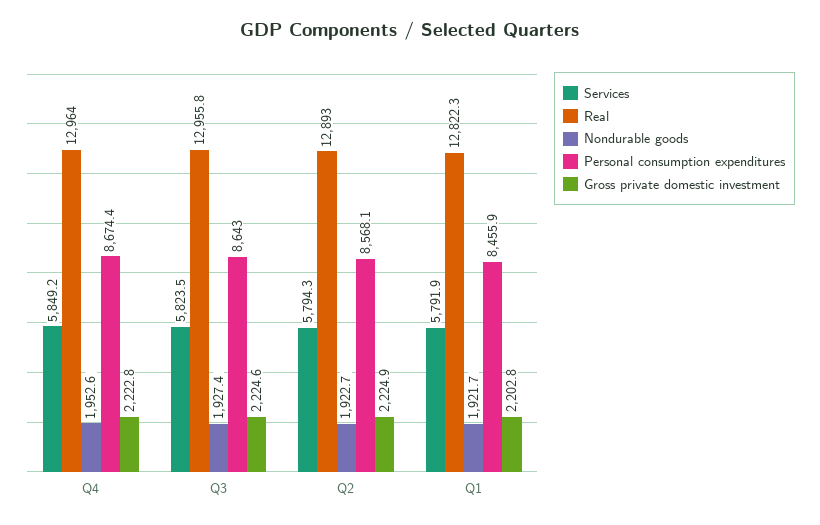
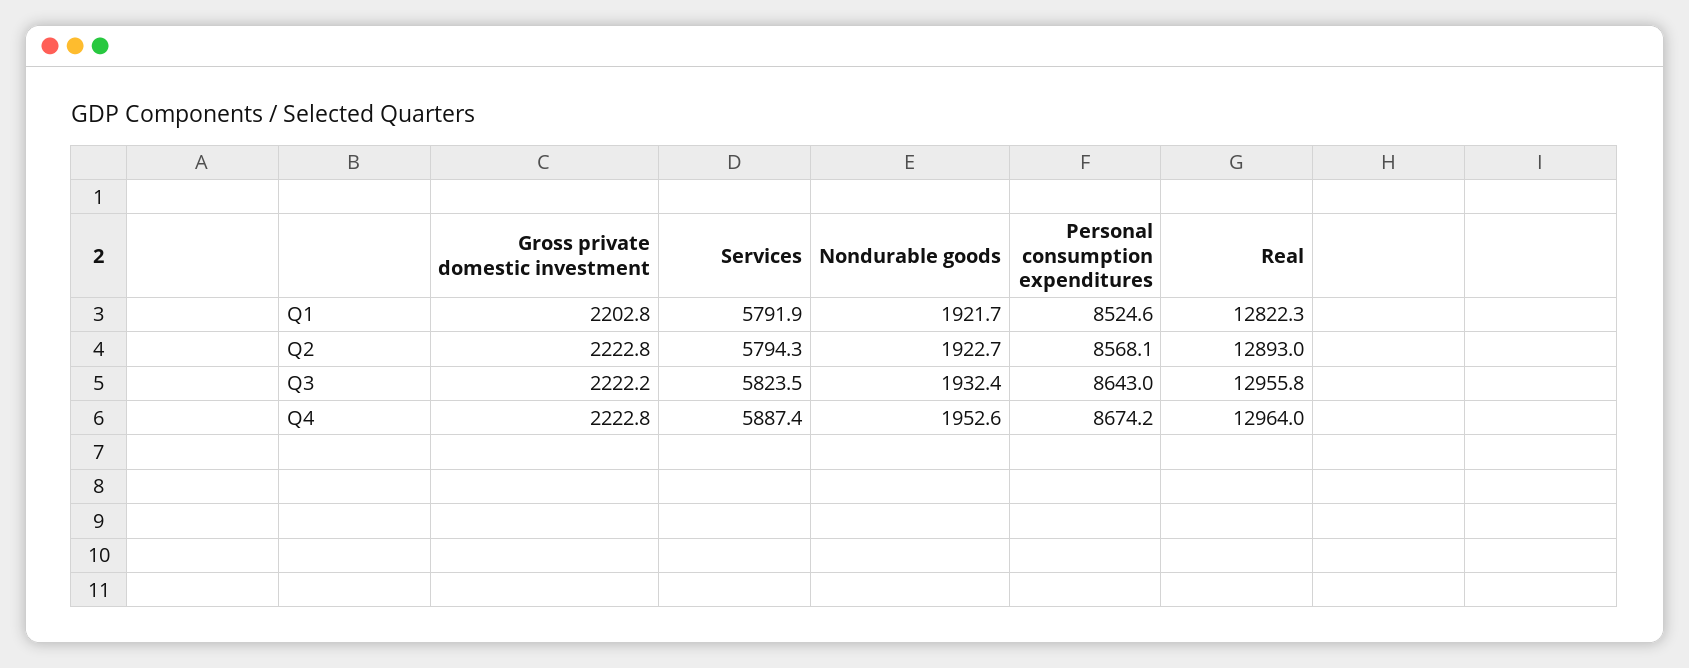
  {
    "Services": {
-     "Q4": 5849.2,
+     "Q4": 5887.4,
      "Q3": 5823.5,
      "Q2": 5794.3,
      "Q1": 5791.9
    },
    "Real": {
      "Q4": 12964,
      "Q3": 12955.8,
      "Q2": 12893,
      "Q1": 12822.3
    },
    "Nondurable goods": {
      "Q4": 1952.6,
-     "Q3": 1927.4,
+     "Q3": 1932.4,
      "Q2": 1922.7,
      "Q1": 1921.7
    },
    "Personal consumption expenditures": {
-     "Q4": 8674.4,
+     "Q4": 8674.2,
      "Q3": 8643,
      "Q2": 8568.1,
-     "Q1": 8455.9
+     "Q1": 8524.6
    },
    "Gross private domestic investment": {
      "Q4": 2222.8,
-     "Q3": 2224.6,
+     "Q3": 2222.2,
-     "Q2": 2224.9,
+     "Q2": 2222.8,
      "Q1": 2202.8
    }
  }

